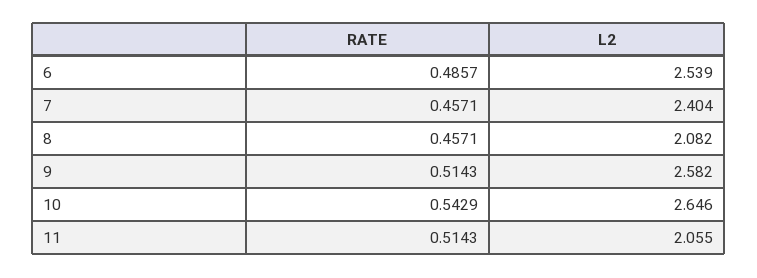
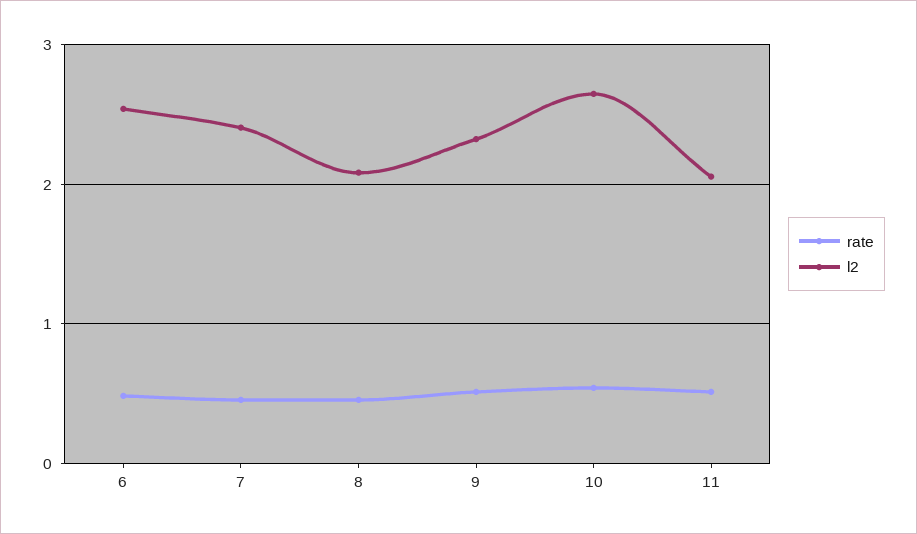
  {
    "RATE": {
      "6": 0.4857,
      "7": 0.4571,
      "8": 0.4571,
      "9": 0.5143,
      "10": 0.5429,
      "11": 0.5143
    },
    "L2": {
      "6": 2.539,
      "7": 2.404,
      "8": 2.082,
-     "9": 2.582,
+     "9": 2.3,
      "10": 2.646,
      "11": 2.055
    }
  }

